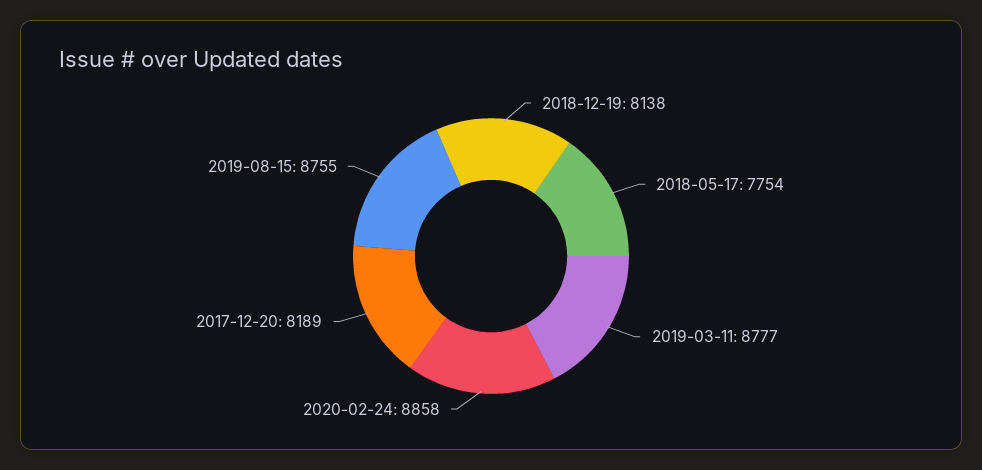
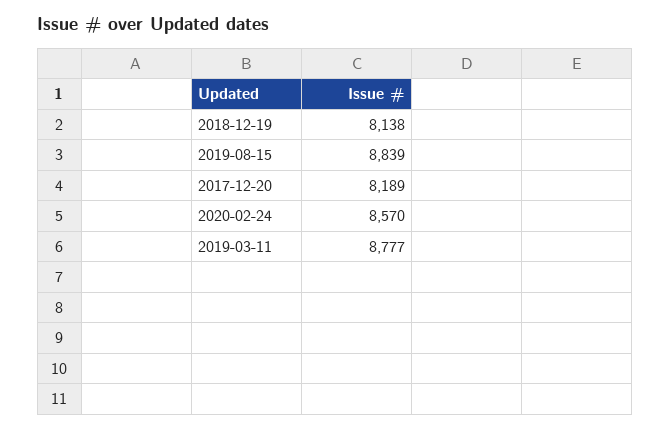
  {
    "2018-12-19": 8138,
-   "2018-05-17": 7754,
    "2019-03-11": 8777,
-   "2020-02-24": 8858,
+   "2020-02-24": 8570,
    "2017-12-20": 8189,
-   "2019-08-15": 8755
+   "2019-08-15": 8839
  }

